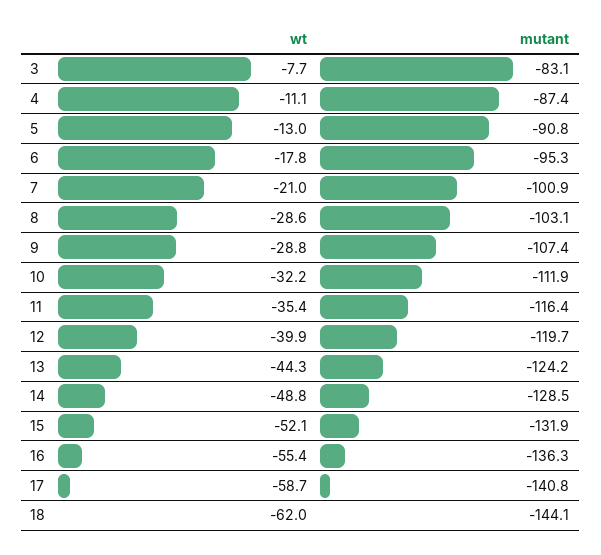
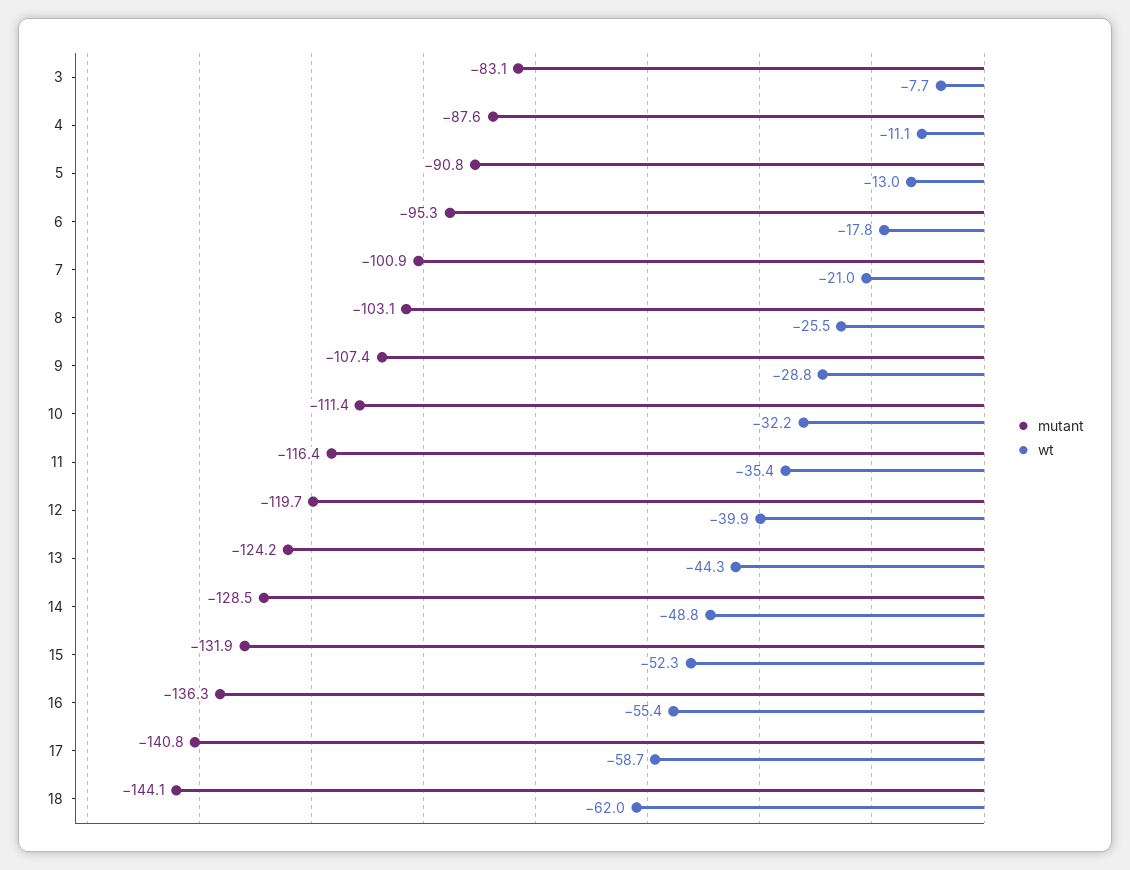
  {
    "wt": {
      "3": -7.7,
      "4": -11.1,
      "5": -13,
      "6": -17.8,
      "7": -21,
-     "8": -28.6,
+     "8": -25.5,
      "9": -28.8,
      "10": -32.2,
      "11": -35.4,
      "12": -39.9,
      "13": -44.3,
      "14": -48.8,
-     "15": -52.1,
+     "15": -52.3,
      "16": -55.4,
      "17": -58.7,
      "18": -62
    },
    "mutant": {
      "3": -83.1,
-     "4": -87.4,
+     "4": -87.6,
      "5": -90.8,
      "6": -95.3,
      "7": -100.9,
      "8": -103.1,
      "9": -107.4,
-     "10": -111.9,
+     "10": -111.4,
      "11": -116.4,
      "12": -119.7,
      "13": -124.2,
      "14": -128.5,
      "15": -131.9,
      "16": -136.3,
      "17": -140.8,
      "18": -144.1
    }
  }

